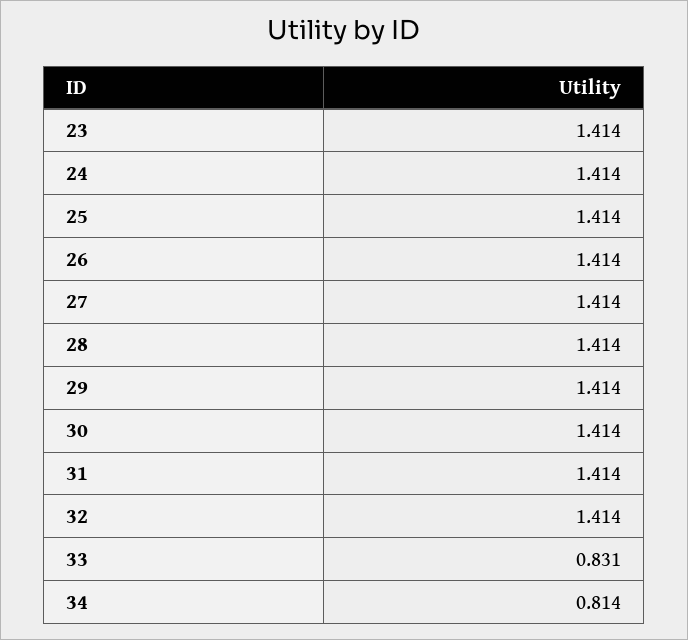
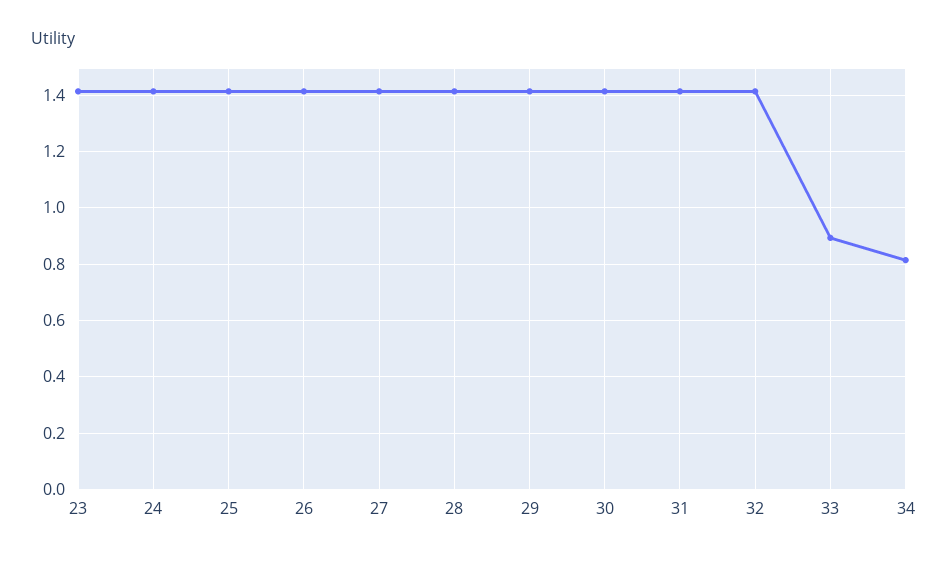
  {
    "23": 1.414,
    "24": 1.414,
    "25": 1.414,
    "26": 1.414,
    "27": 1.414,
    "28": 1.414,
    "29": 1.414,
    "30": 1.414,
    "31": 1.414,
    "32": 1.414,
-   "33": 0.831,
+   "33": 0.9,
    "34": 0.814
  }

